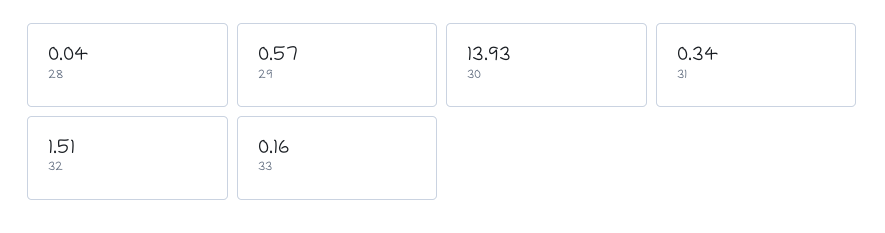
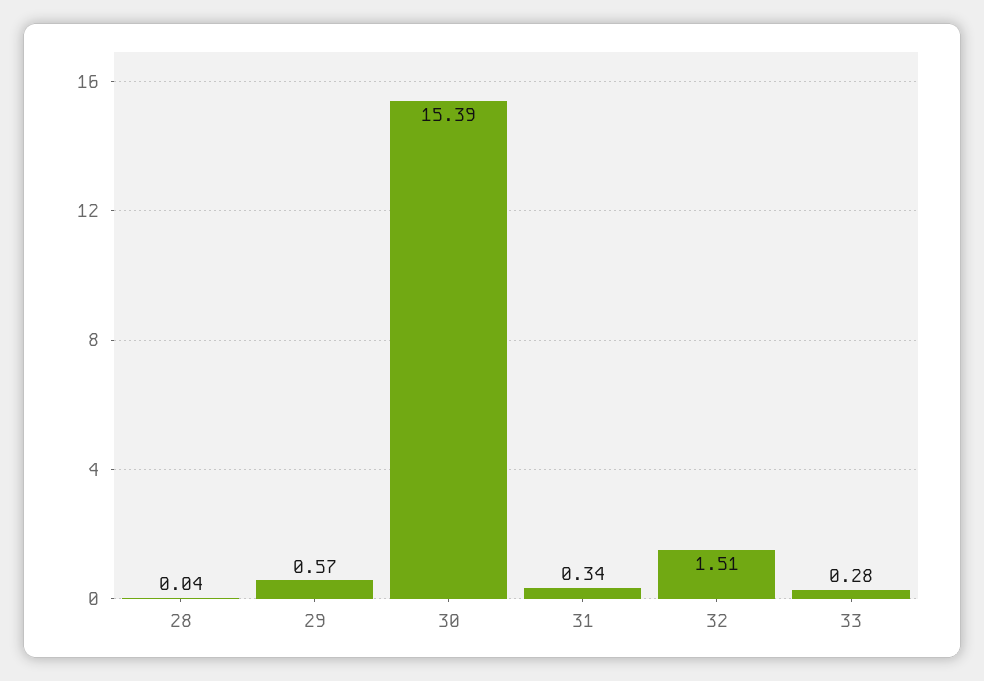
  {
    "28": 0.04,
    "29": 0.57,
-   "30": 13.93,
+   "30": 15.39,
    "31": 0.34,
    "32": 1.51,
-   "33": 0.16
+   "33": 0.28
  }

